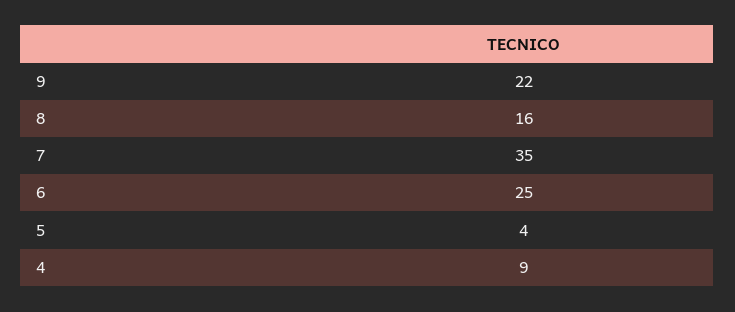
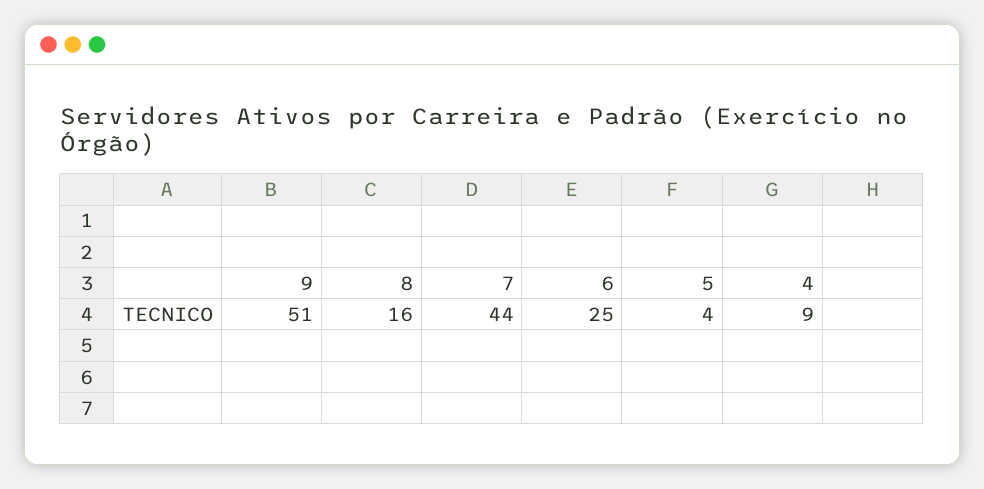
  {
-   "9": 22,
+   "9": 51,
    "8": 16,
-   "7": 35,
+   "7": 44,
    "6": 25,
    "5": 4,
    "4": 9
  }

